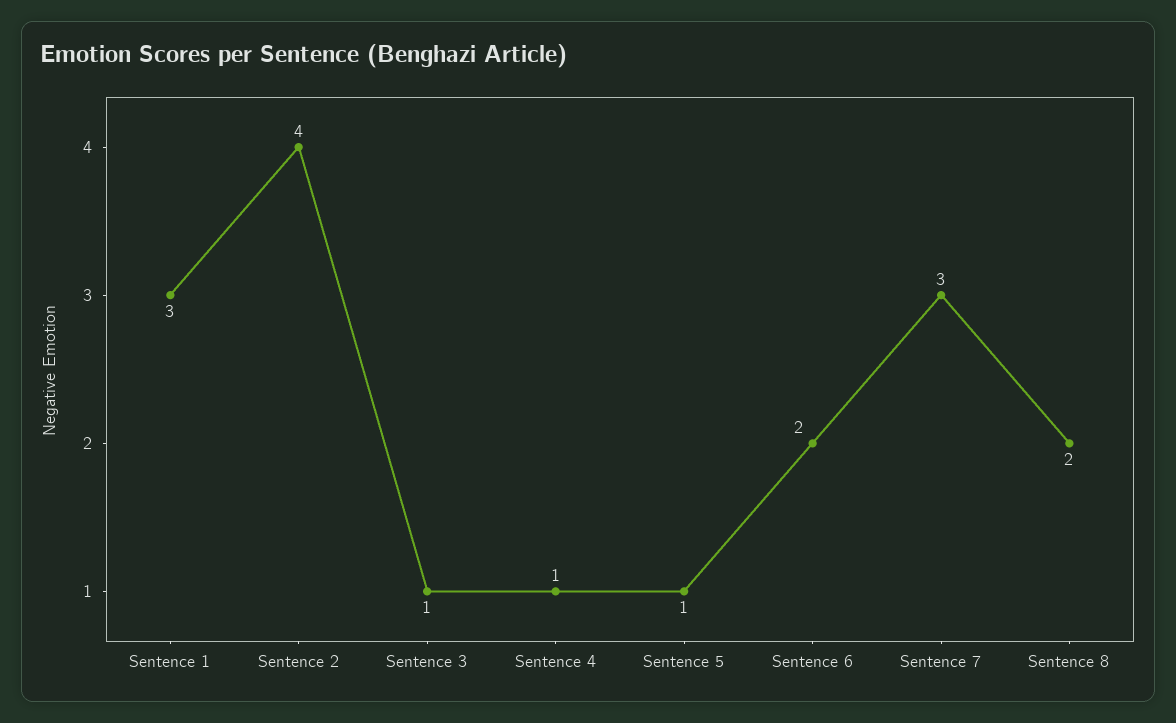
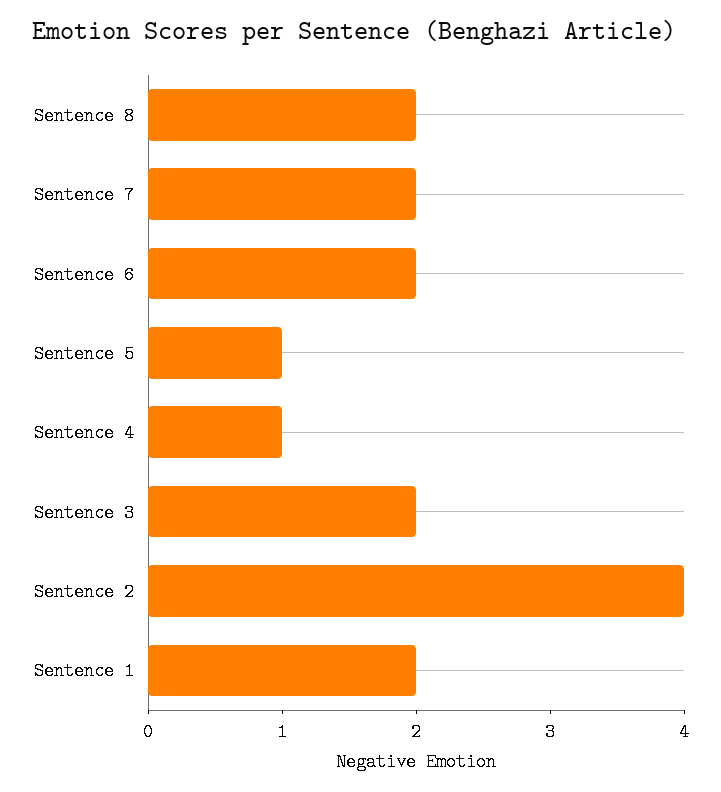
  {
-   "Sentence 1": 3,
+   "Sentence 1": 2,
    "Sentence 2": 4,
-   "Sentence 3": 1,
+   "Sentence 3": 2,
    "Sentence 4": 1,
    "Sentence 5": 1,
    "Sentence 6": 2,
-   "Sentence 7": 3,
+   "Sentence 7": 2,
    "Sentence 8": 2
  }

